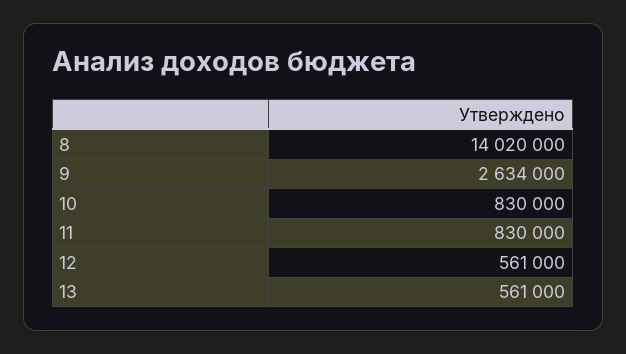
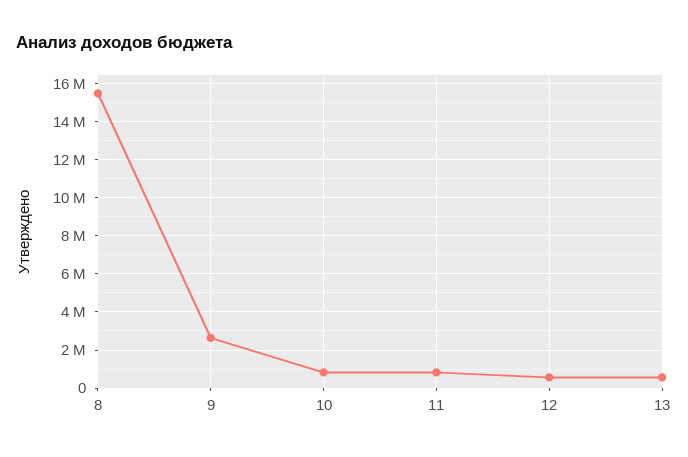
  {
-   "8": 14020000,
+   "8": 15500000,
    "9": 2634000,
    "10": 830000,
    "11": 830000,
    "12": 561000,
    "13": 561000
  }

